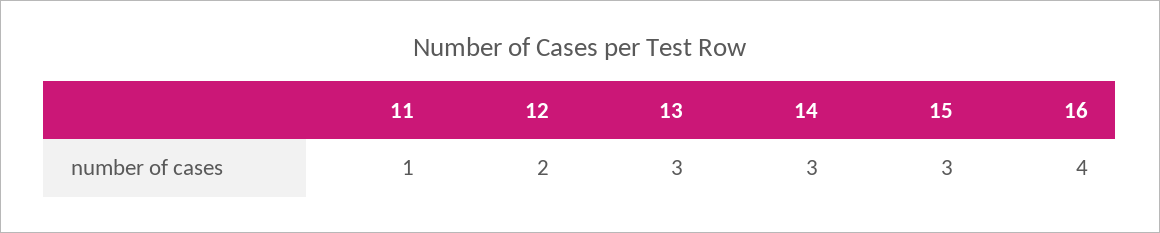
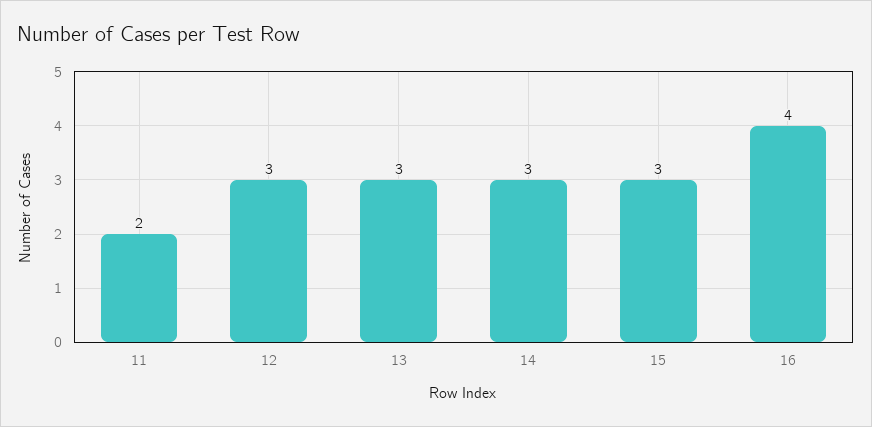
  {
-   "11": 1,
+   "11": 2,
-   "12": 2,
+   "12": 3,
    "13": 3,
    "14": 3,
    "15": 3,
    "16": 4
  }

